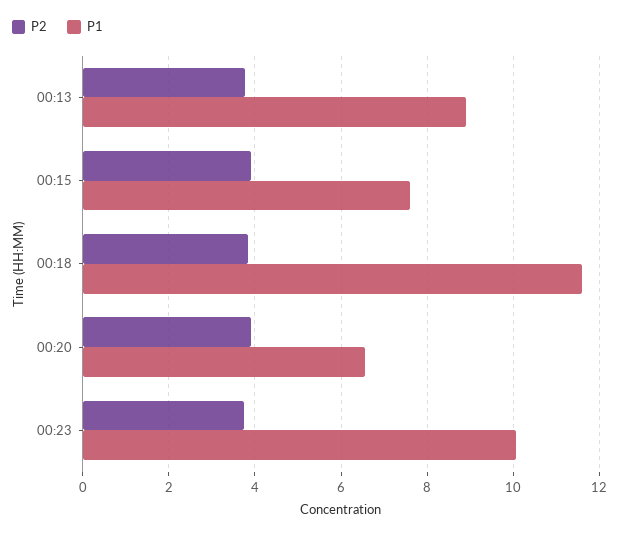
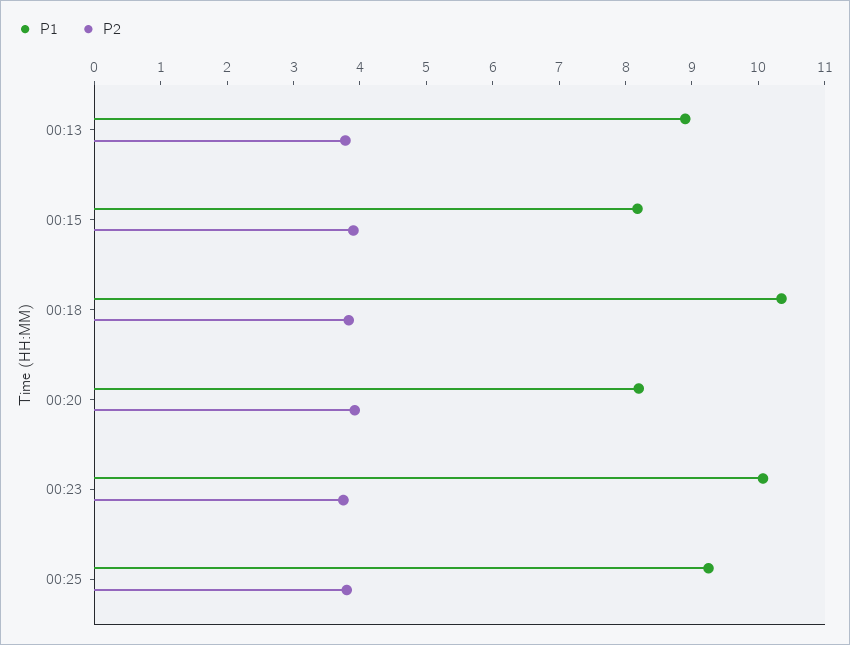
  {
    "P2": {
      "00:13": 3.8,
      "00:15": 4,
      "00:18": 3.8,
      "00:20": 4,
-     "00:23": 3.8
+     "00:23": 3.8,
+     "00:25": 3.8
    },
    "P1": {
      "00:13": 9,
-     "00:15": 7.6,
+     "00:15": 8.2,
-     "00:18": 11.6,
+     "00:18": 10.4,
-     "00:20": 6.6,
+     "00:20": 8.2,
-     "00:23": 10
+     "00:23": 10,
+     "00:25": 9.2
    }
  }

